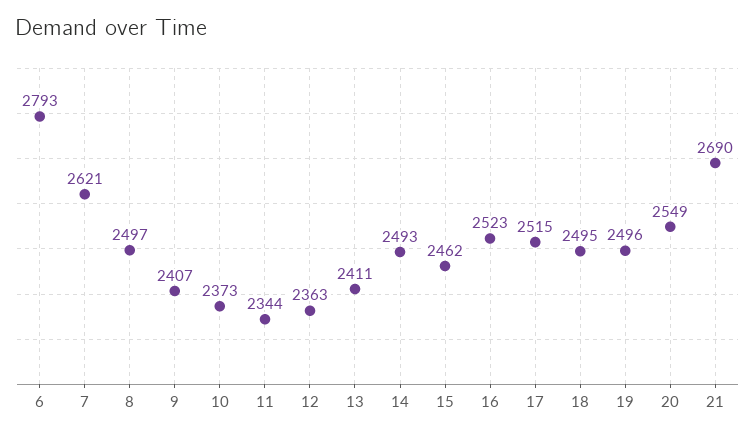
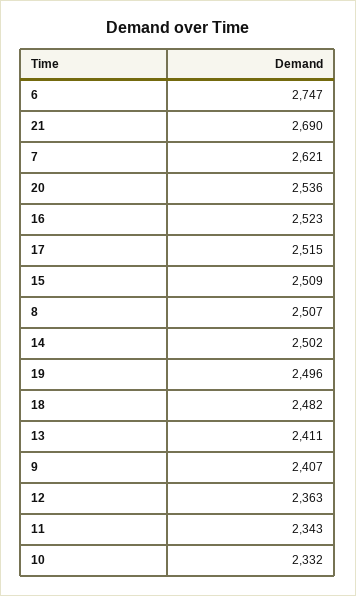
  {
-   "6": 2793,
+   "6": 2747,
    "7": 2621,
-   "8": 2497,
+   "8": 2507,
    "9": 2407,
-   "10": 2373,
+   "10": 2332,
-   "11": 2344,
+   "11": 2343,
    "12": 2363,
    "13": 2411,
-   "14": 2493,
+   "14": 2502,
-   "15": 2462,
+   "15": 2509,
    "16": 2523,
    "17": 2515,
-   "18": 2495,
+   "18": 2482,
    "19": 2496,
-   "20": 2549,
+   "20": 2536,
    "21": 2690
  }

